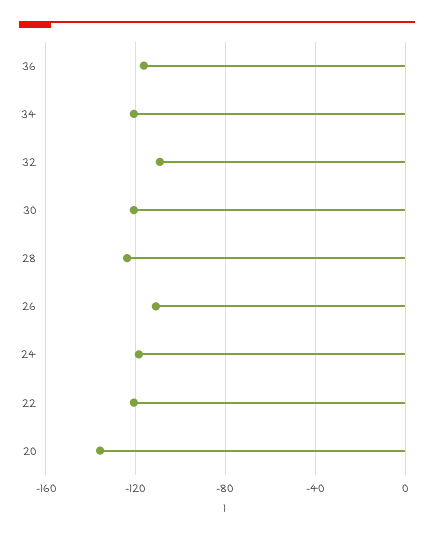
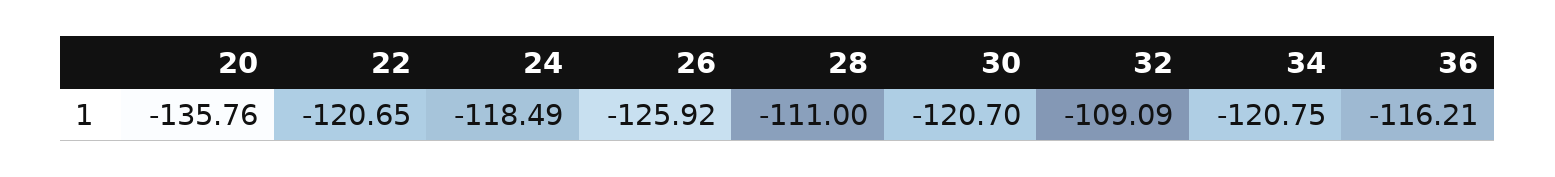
  {
    "36": -116.21,
    "34": -120.75,
    "32": -109.09,
    "30": -120.7,
-   "28": -125,
+   "28": -111,
-   "26": -110,
+   "26": -125.92,
    "24": -118.49,
    "22": -120.65,
    "20": -135.76
  }

